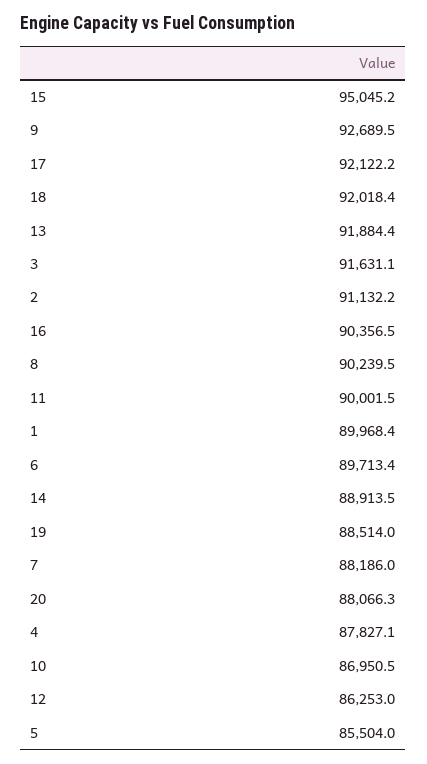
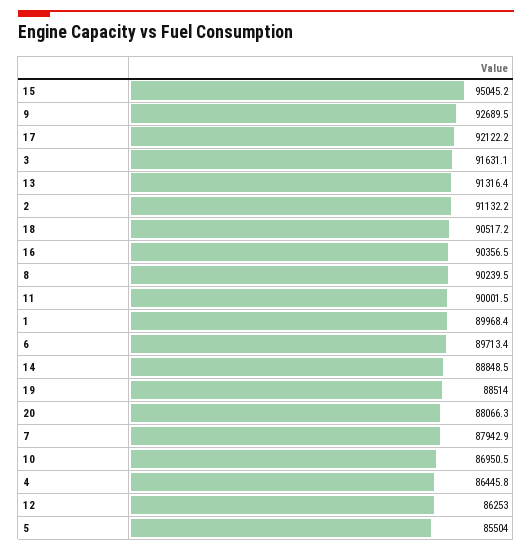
  {
    "15": 95045.2,
    "9": 92689.5,
    "17": 92122.2,
-   "18": 92018.4,
+   "18": 90517.2,
-   "13": 91884.4,
+   "13": 91316.4,
    "3": 91631.1,
    "2": 91132.2,
    "16": 90356.5,
    "8": 90239.5,
    "11": 90001.5,
    "1": 89968.4,
    "6": 89713.4,
-   "14": 88913.5,
+   "14": 88848.5,
    "19": 88514,
-   "7": 88186,
+   "7": 87942.9,
    "20": 88066.3,
-   "4": 87827.1,
+   "4": 86445.8,
    "10": 86950.5,
    "12": 86253,
    "5": 85504
  }

